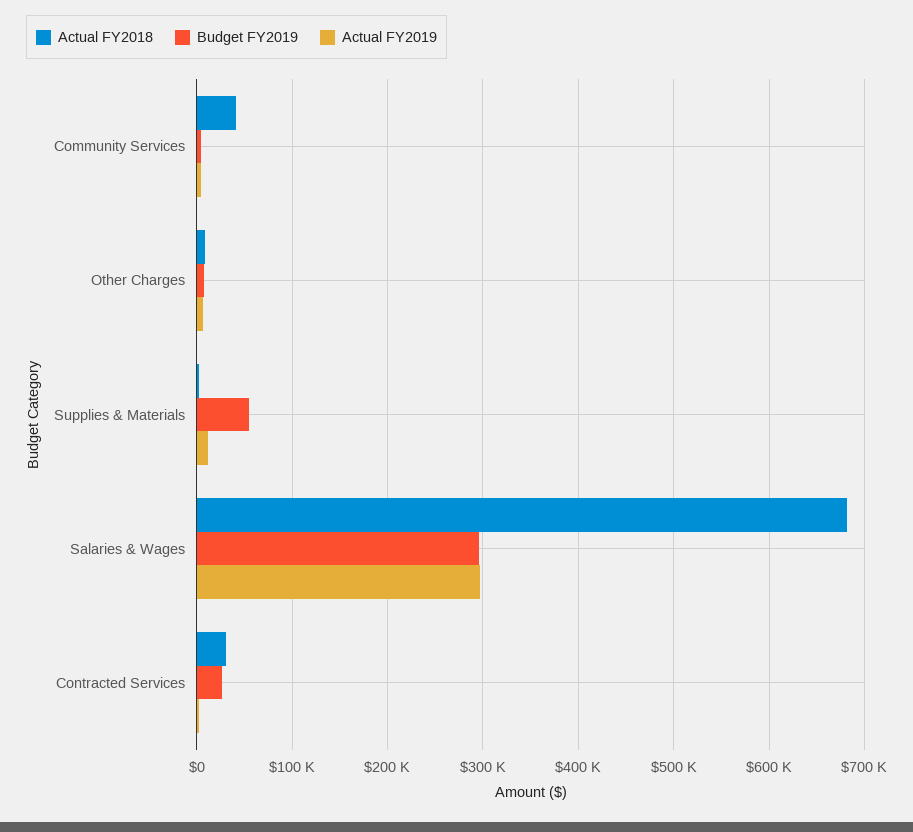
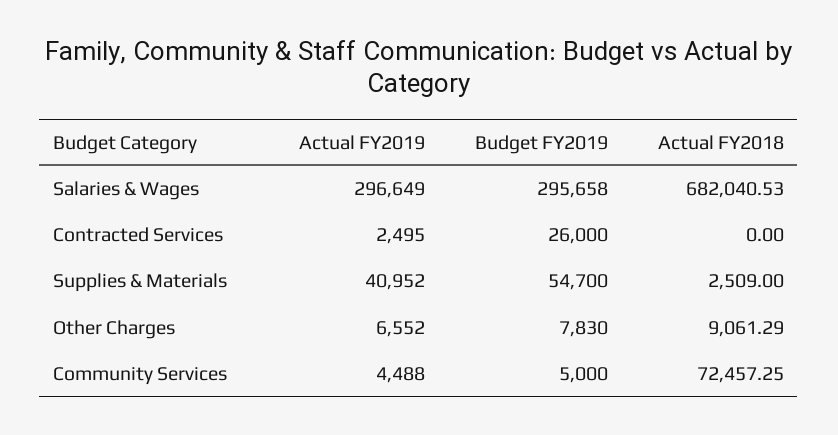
  {
    "Actual FY2018": {
-     "Community Services": 40000,
+     "Community Services": 72457.25,
      "Other Charges": 9061.29,
      "Supplies & Materials": 2509,
      "Salaries & Wages": 682040.53,
-     "Contracted Services": 30000
+     "Contracted Services": 0
    },
    "Budget FY2019": {
      "Community Services": 5000,
      "Other Charges": 7830,
      "Supplies & Materials": 54700,
      "Salaries & Wages": 295658,
      "Contracted Services": 26000
    },
    "Actual FY2019": {
      "Community Services": 4488,
      "Other Charges": 6552,
-     "Supplies & Materials": 10000,
+     "Supplies & Materials": 40952,
      "Salaries & Wages": 296649,
      "Contracted Services": 2495
    }
  }

